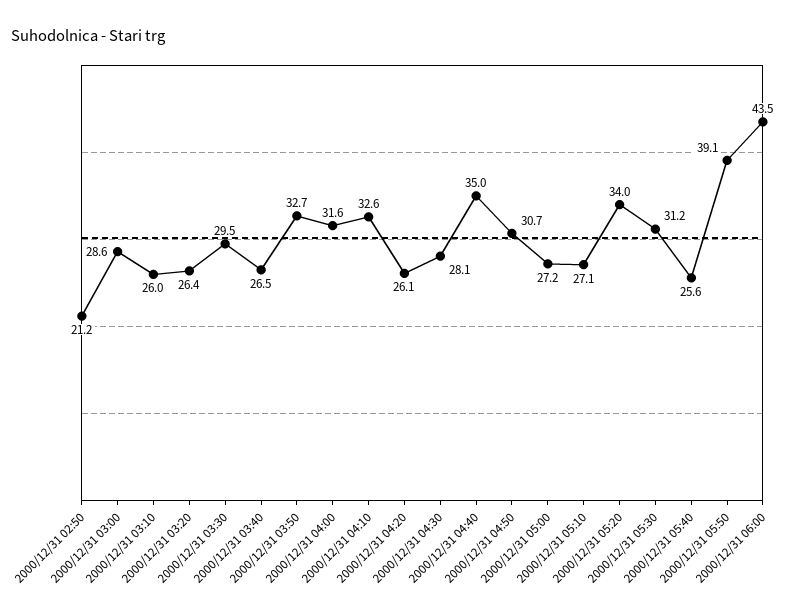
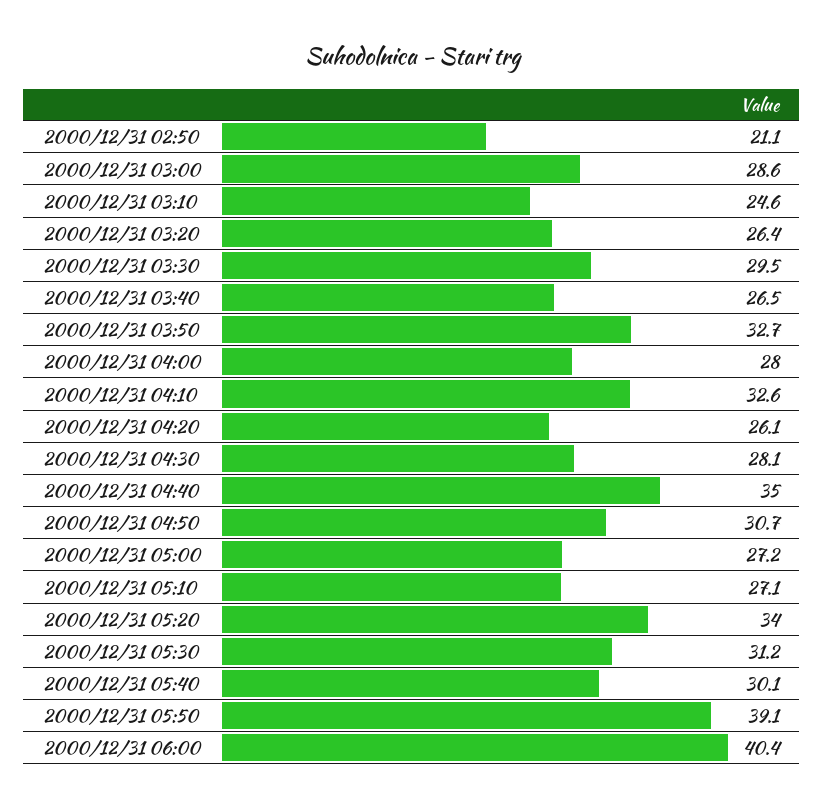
  {
-   "2000/12/31 02:50": 21.2,
+   "2000/12/31 02:50": 21.1,
    "2000/12/31 03:00": 28.6,
-   "2000/12/31 03:10": 26,
+   "2000/12/31 03:10": 24.6,
    "2000/12/31 03:20": 26.4,
    "2000/12/31 03:30": 29.5,
    "2000/12/31 03:40": 26.5,
    "2000/12/31 03:50": 32.7,
-   "2000/12/31 04:00": 31.6,
+   "2000/12/31 04:00": 28,
    "2000/12/31 04:10": 32.6,
    "2000/12/31 04:20": 26.1,
    "2000/12/31 04:30": 28.1,
    "2000/12/31 04:40": 35,
    "2000/12/31 04:50": 30.7,
    "2000/12/31 05:00": 27.2,
    "2000/12/31 05:10": 27.1,
    "2000/12/31 05:20": 34,
    "2000/12/31 05:30": 31.2,
-   "2000/12/31 05:40": 25.6,
+   "2000/12/31 05:40": 30.1,
    "2000/12/31 05:50": 39.1,
-   "2000/12/31 06:00": 43.5
+   "2000/12/31 06:00": 40.4
  }

